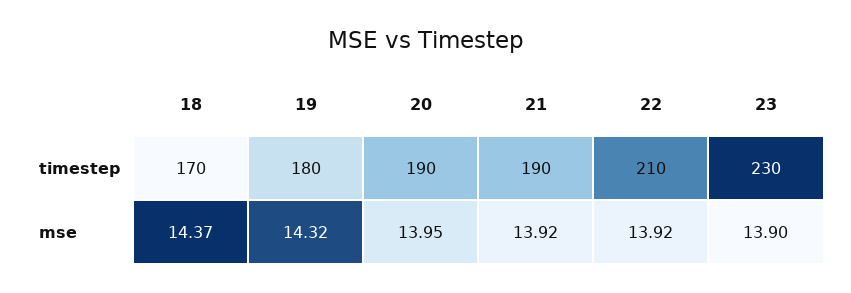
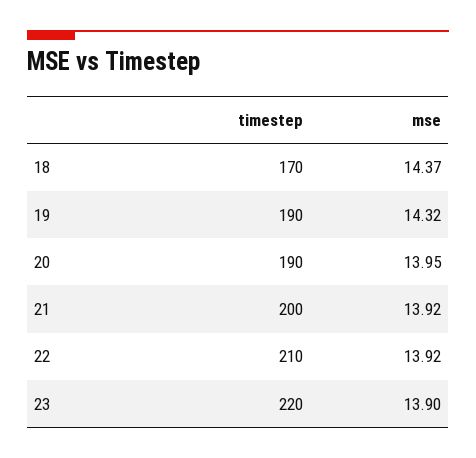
  {
    "18": {
      "timestep": 170,
      "mse": 14.37
    },
    "19": {
-     "timestep": 180,
+     "timestep": 190,
      "mse": 14.32
    },
    "20": {
      "timestep": 190,
      "mse": 13.95
    },
    "21": {
-     "timestep": 190,
+     "timestep": 200,
      "mse": 13.92
    },
    "22": {
      "timestep": 210,
      "mse": 13.92
    },
    "23": {
-     "timestep": 230,
+     "timestep": 220,
      "mse": 13.9
    }
  }

